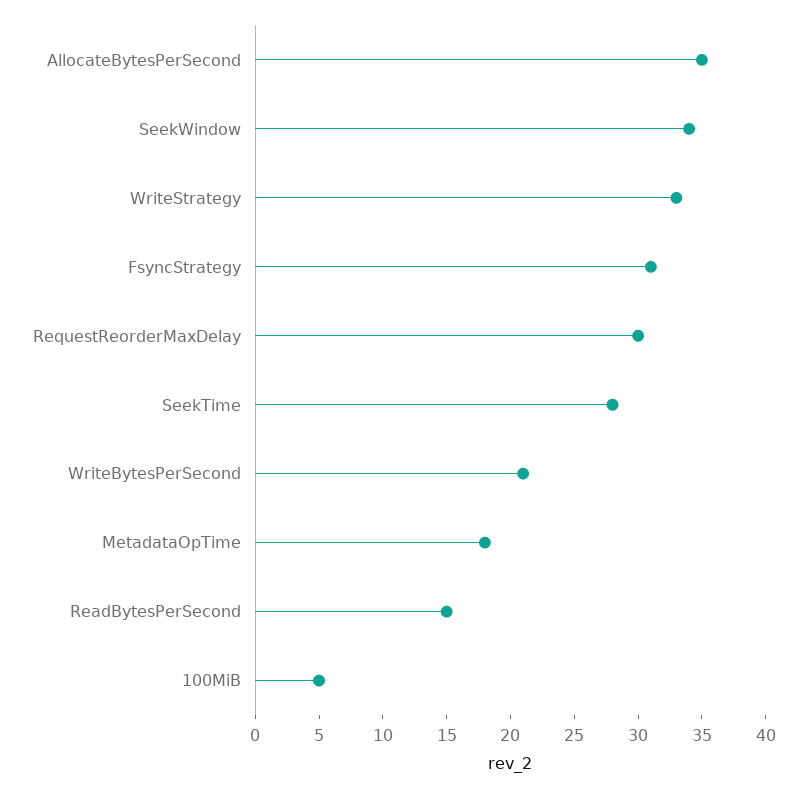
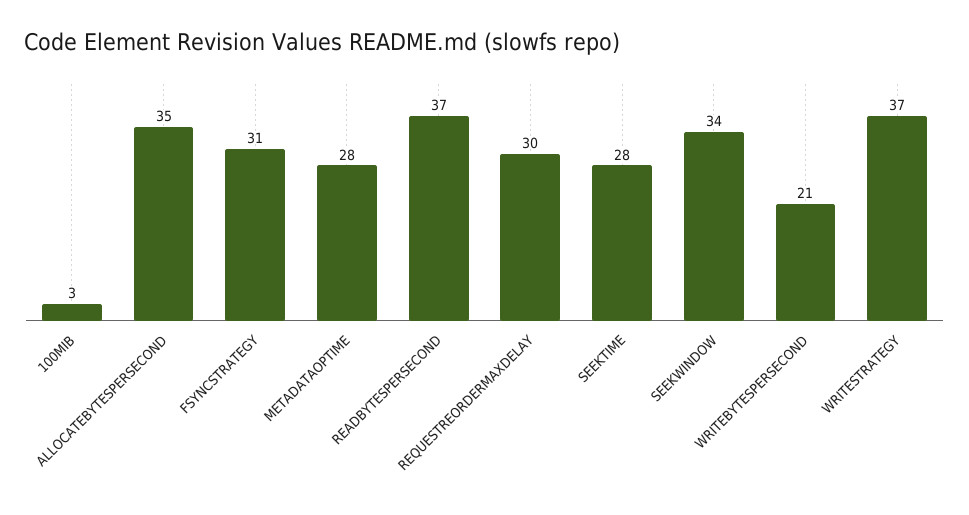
  {
    "AllocateBytesPerSecond": 35,
    "SeekWindow": 34,
-   "WriteStrategy": 33,
+   "WriteStrategy": 37,
    "FsyncStrategy": 31,
    "RequestReorderMaxDelay": 30,
    "SeekTime": 28,
    "WriteBytesPerSecond": 21,
-   "MetadataOpTime": 18,
+   "MetadataOpTime": 28,
-   "ReadBytesPerSecond": 15,
+   "ReadBytesPerSecond": 37,
-   "100MiB": 5
+   "100MiB": 3
  }

